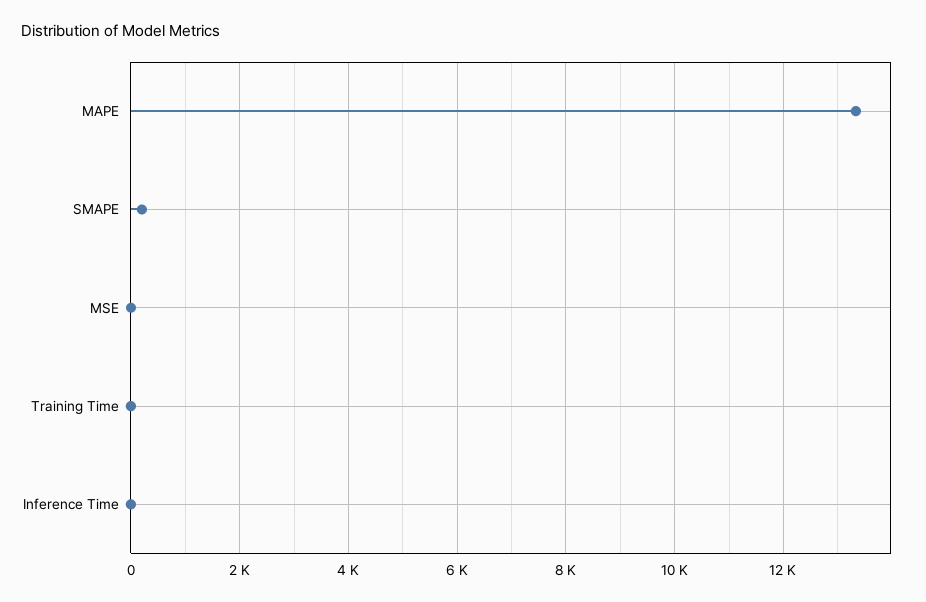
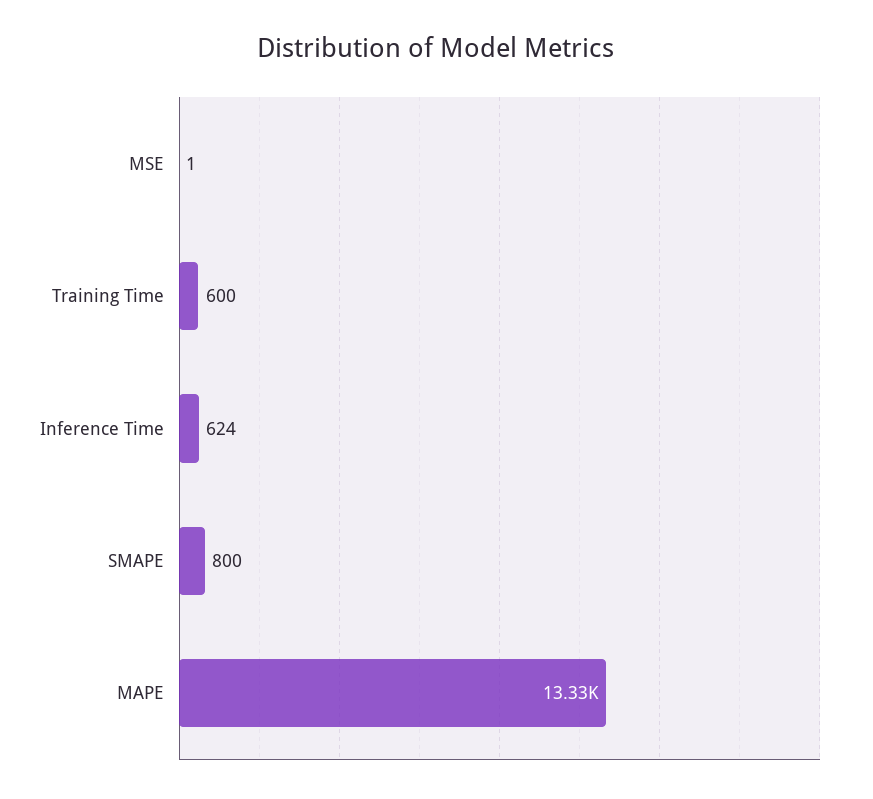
  {
    "MAPE": 13330,
-   "SMAPE": 200,
+   "SMAPE": 800,
    "MSE": 1,
-   "Training Time": 0,
+   "Training Time": 600,
-   "Inference Time": 0
+   "Inference Time": 624
  }

